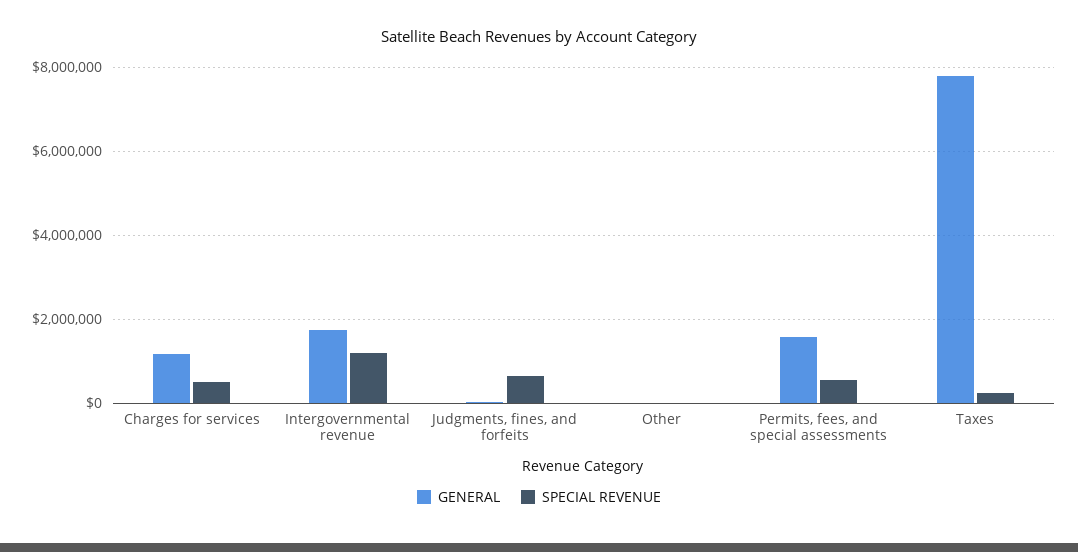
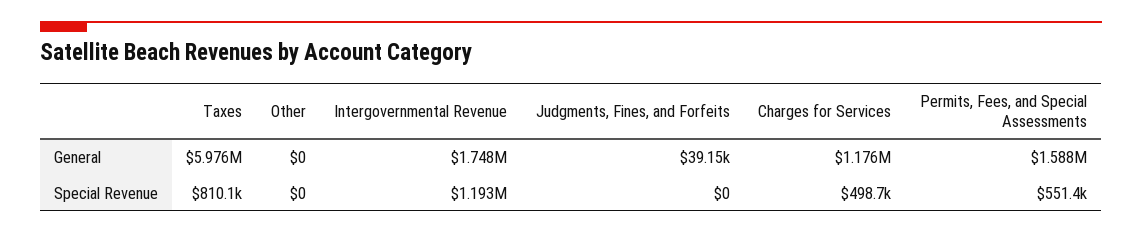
  {
    "GENERAL": {
      "Charges for services": 1176000,
      "Intergovernmental revenue": 1748000,
      "Judgments, fines, and forfeits": 39150,
      "Other": 0,
      "Permits, fees, and special assessments": 1588000,
-     "Taxes": 7800000
+     "Taxes": 5976000
    },
    "SPECIAL REVENUE": {
      "Charges for services": 498700,
      "Intergovernmental revenue": 1193000,
-     "Judgments, fines, and forfeits": 600000,
+     "Judgments, fines, and forfeits": 0,
      "Other": 0,
      "Permits, fees, and special assessments": 551400,
-     "Taxes": 200000
+     "Taxes": 810100
    }
  }

